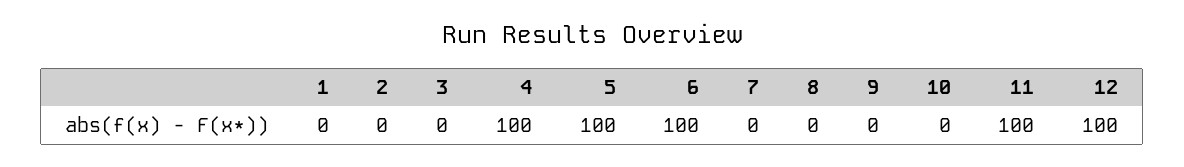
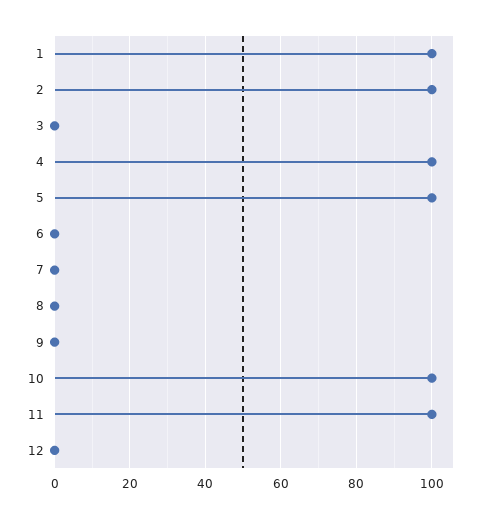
  {
-   "1": 0,
+   "1": 100,
-   "2": 0,
+   "2": 100,
    "3": 0,
    "4": 100,
    "5": 100,
-   "6": 100,
+   "6": 0,
    "7": 0,
    "8": 0,
    "9": 0,
-   "10": 0,
+   "10": 100,
    "11": 100,
-   "12": 100
+   "12": 0
  }

